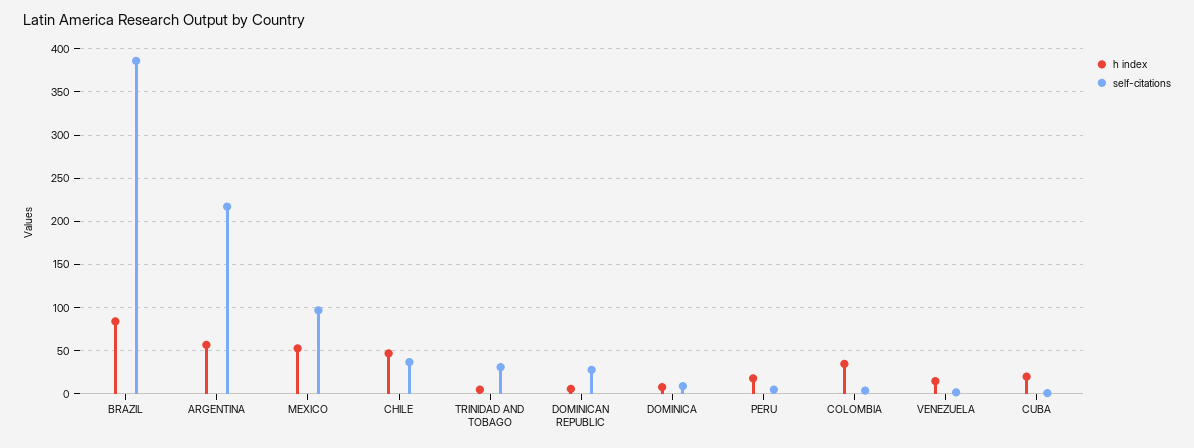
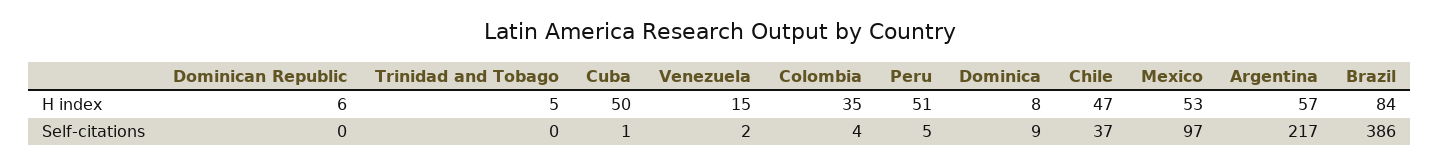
  {
    "h index": {
      "BRAZIL": 84,
      "ARGENTINA": 57,
      "MEXICO": 53,
      "CHILE": 47,
      "TRINIDAD AND TOBAGO": 5,
      "DOMINICAN REPUBLIC": 6,
      "DOMINICA": 8,
-     "PERU": 20,
+     "PERU": 51,
      "COLOMBIA": 35,
      "VENEZUELA": 15,
-     "CUBA": 20
+     "CUBA": 50
    },
    "self-citations": {
      "BRAZIL": 386,
      "ARGENTINA": 217,
      "MEXICO": 97,
      "CHILE": 37,
-     "TRINIDAD AND TOBAGO": 30,
+     "TRINIDAD AND TOBAGO": 0,
-     "DOMINICAN REPUBLIC": 30,
+     "DOMINICAN REPUBLIC": 0,
      "DOMINICA": 9,
      "PERU": 5,
      "COLOMBIA": 4,
      "VENEZUELA": 2,
      "CUBA": 1
    }
  }

